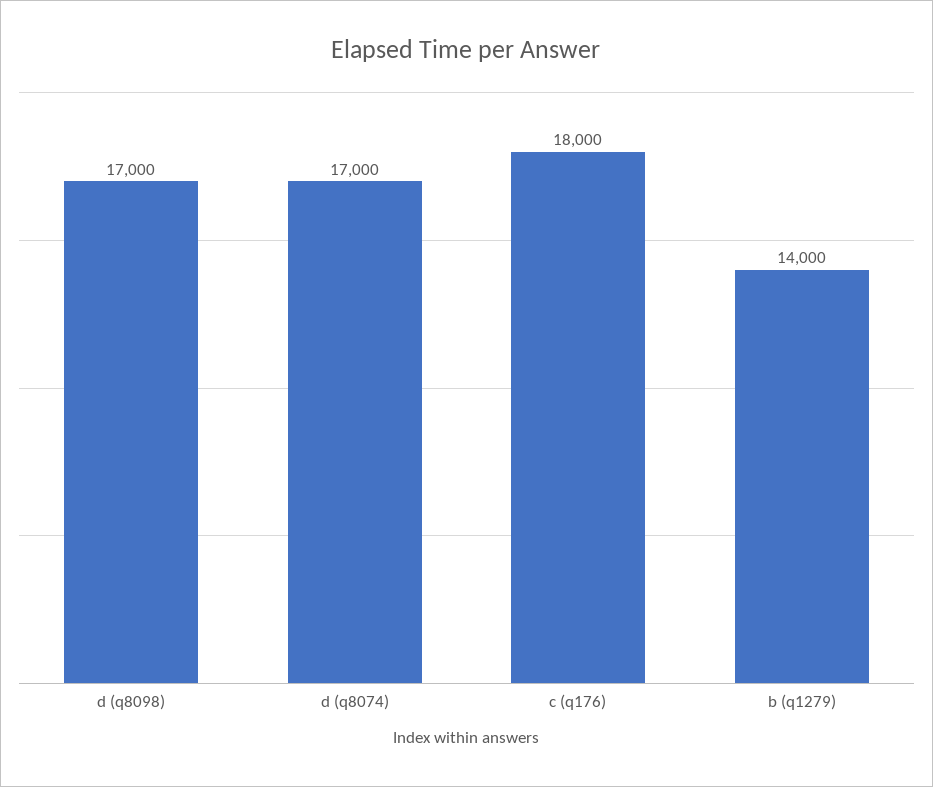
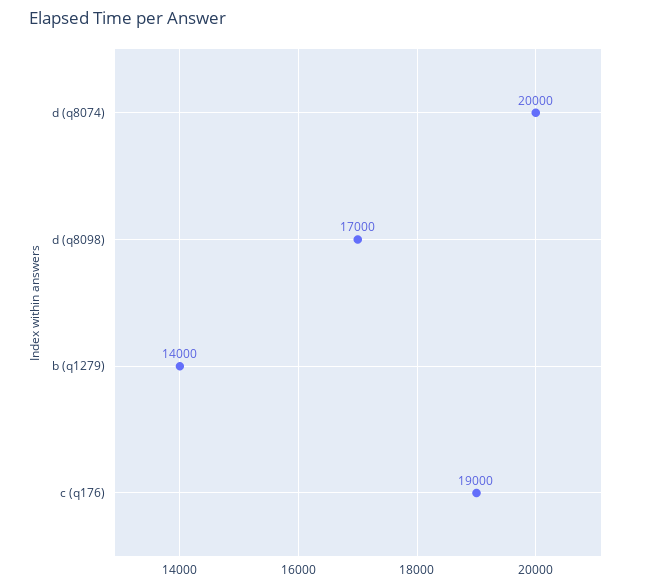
  {
    "d (q8098)": 17000,
-   "d (q8074)": 17000,
+   "d (q8074)": 20000,
-   "c (q176)": 18000,
+   "c (q176)": 19000,
    "b (q1279)": 14000
  }

